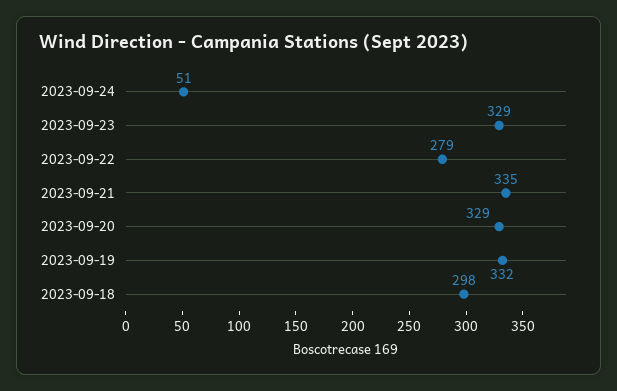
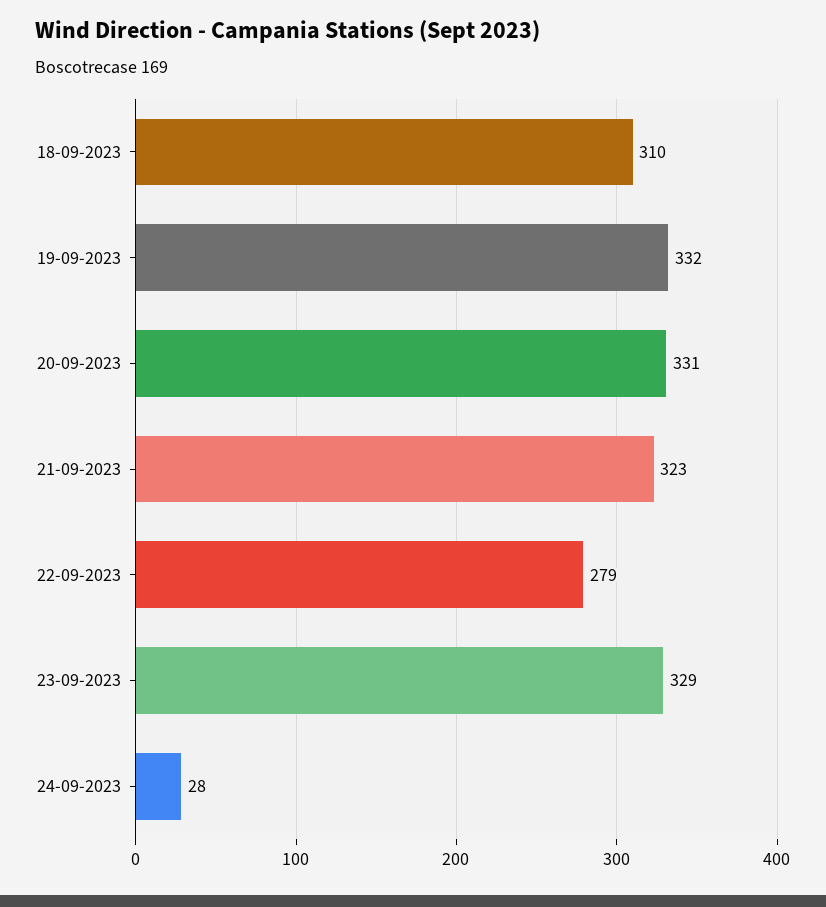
  {
-   "2023-09-24": 51,
+   "2023-09-24": 28,
    "2023-09-23": 329,
    "2023-09-22": 279,
-   "2023-09-21": 335,
+   "2023-09-21": 323,
-   "2023-09-20": 329,
+   "2023-09-20": 331,
    "2023-09-19": 332,
-   "2023-09-18": 298
+   "2023-09-18": 310
  }

